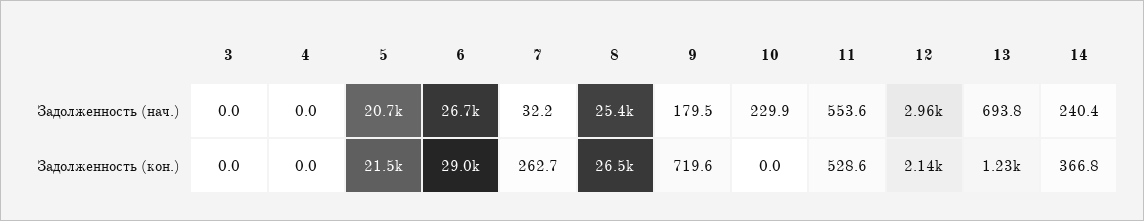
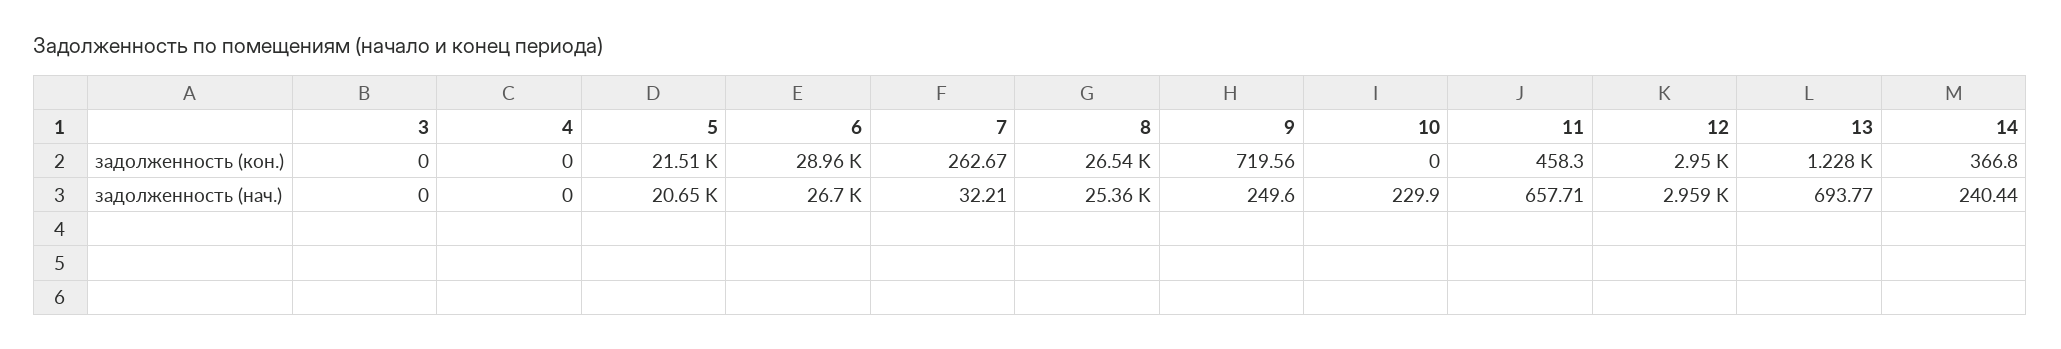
  {
    "3": {
      "Задолженность (нач.)": 0,
      "Задолженность (кон.)": 0
    },
    "4": {
      "Задолженность (нач.)": 0,
      "Задолженность (кон.)": 0
    },
    "5": {
      "Задолженность (нач.)": 20650,
      "Задолженность (кон.)": 21510
    },
    "6": {
      "Задолженность (нач.)": 26700,
      "Задолженность (кон.)": 28960
    },
    "7": {
      "Задолженность (нач.)": 32.21,
      "Задолженность (кон.)": 262.67
    },
    "8": {
      "Задолженность (нач.)": 25360,
      "Задолженность (кон.)": 26540
    },
    "9": {
-     "Задолженность (нач.)": 179.5,
+     "Задолженность (нач.)": 249.6,
      "Задолженность (кон.)": 719.56
    },
    "10": {
      "Задолженность (нач.)": 229.9,
      "Задолженность (кон.)": 0
    },
    "11": {
-     "Задолженность (нач.)": 553.6,
+     "Задолженность (нач.)": 657.71,
-     "Задолженность (кон.)": 528.6
+     "Задолженность (кон.)": 458.3
    },
    "12": {
      "Задолженность (нач.)": 2959,
-     "Задолженность (кон.)": 2140
+     "Задолженность (кон.)": 2950
    },
    "13": {
      "Задолженность (нач.)": 693.77,
      "Задолженность (кон.)": 1228
    },
    "14": {
      "Задолженность (нач.)": 240.44,
      "Задолженность (кон.)": 366.8
    }
  }

